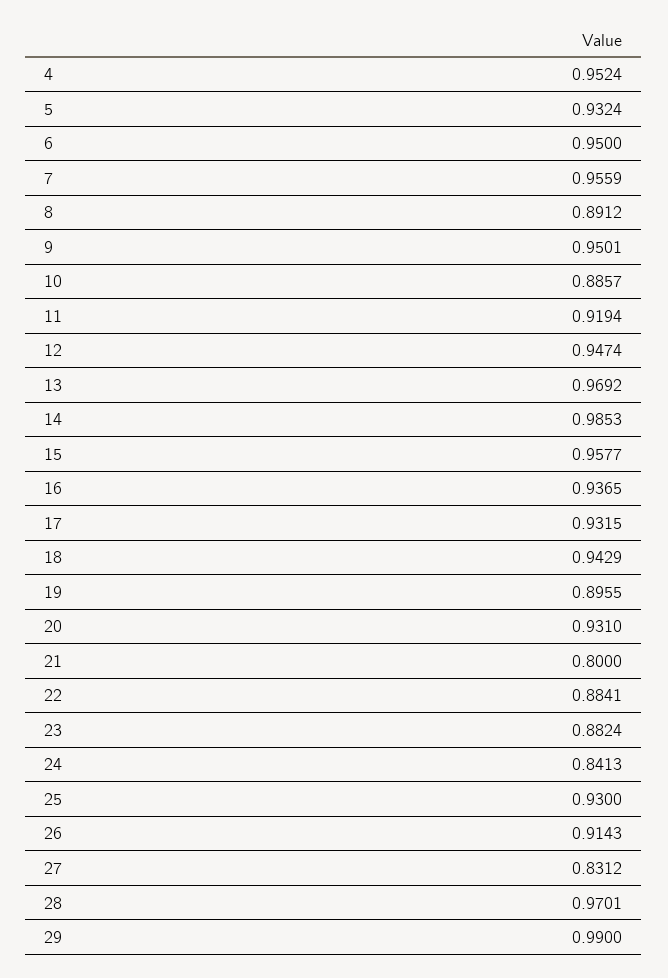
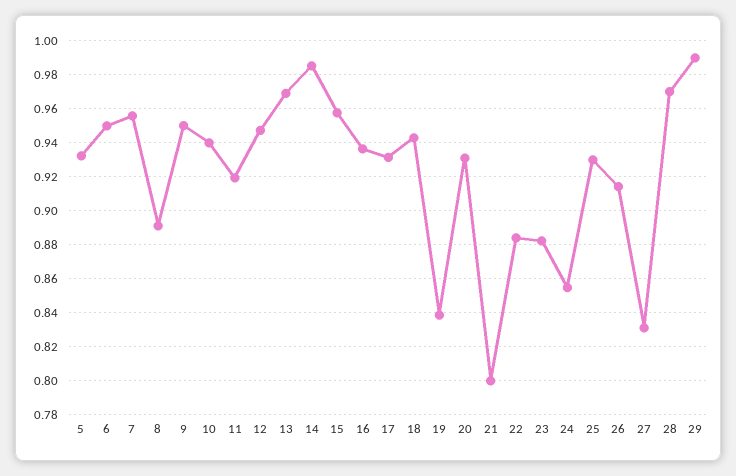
  {
-   "4": 0.9524,
    "5": 0.9324,
    "6": 0.95,
    "7": 0.9559,
    "8": 0.8912,
    "9": 0.9501,
-   "10": 0.8857,
+   "10": 0.94,
    "11": 0.9194,
    "12": 0.9474,
    "13": 0.9692,
    "14": 0.9853,
    "15": 0.9577,
    "16": 0.9365,
    "17": 0.9315,
    "18": 0.9429,
-   "19": 0.8955,
+   "19": 0.84,
    "20": 0.931,
    "21": 0.8,
    "22": 0.8841,
    "23": 0.8824,
-   "24": 0.8413,
+   "24": 0.855,
    "25": 0.93,
    "26": 0.9143,
    "27": 0.8312,
    "28": 0.9701,
    "29": 0.99
  }

